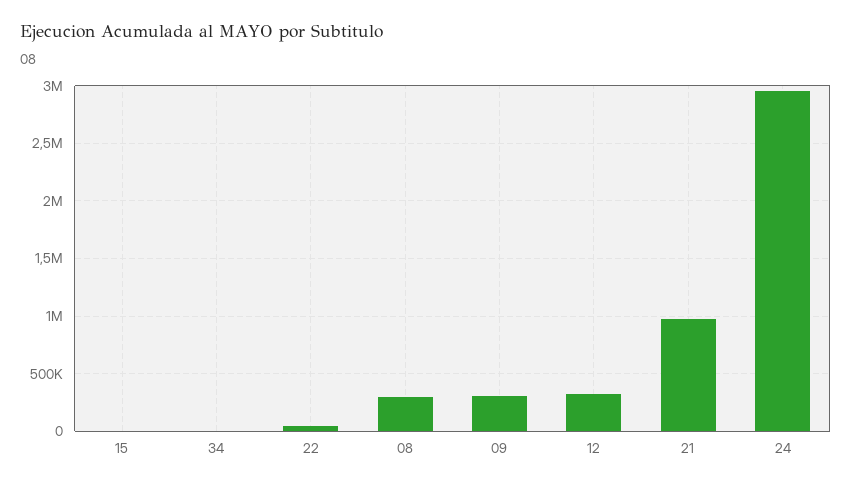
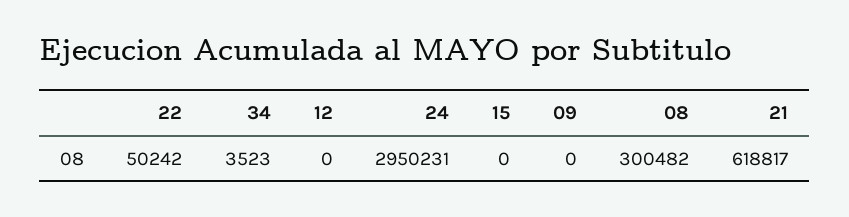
  {
    "15": 0,
    "34": 3523,
    "22": 50242,
    "08": 300482,
-   "09": 300000,
+   "09": 0,
-   "12": 300000,
+   "12": 0,
-   "21": 1000000,
+   "21": 618817,
    "24": 2950231
  }

